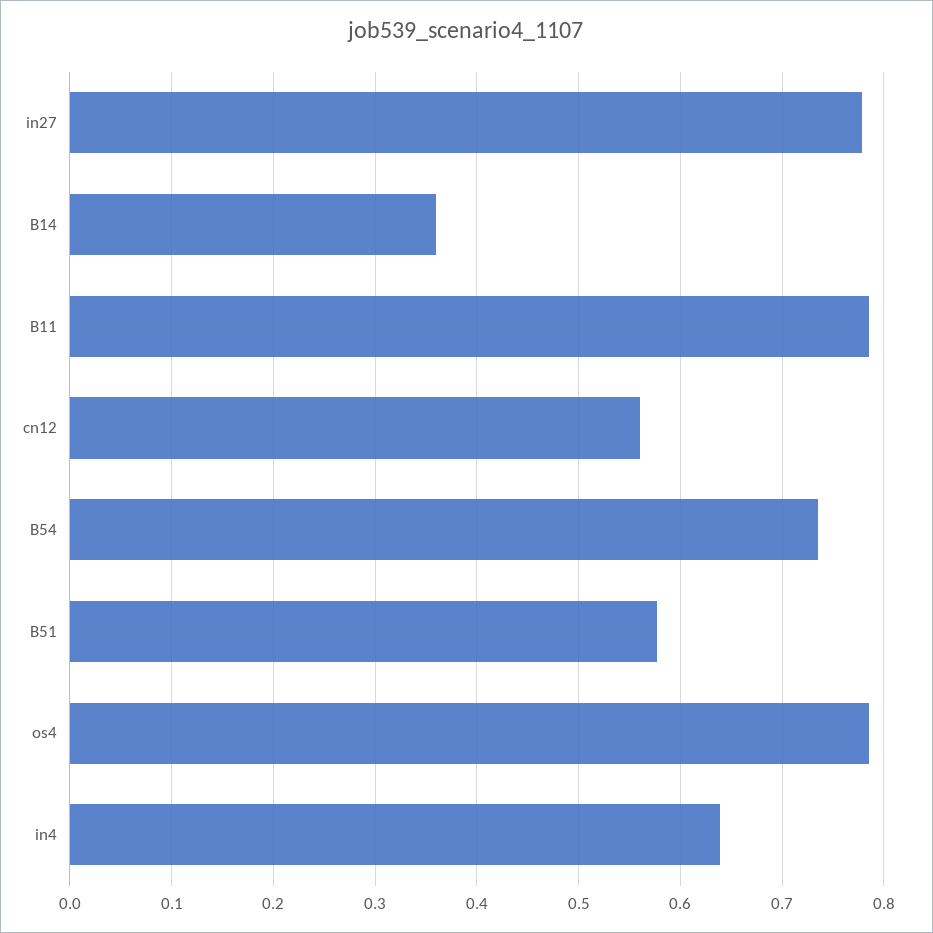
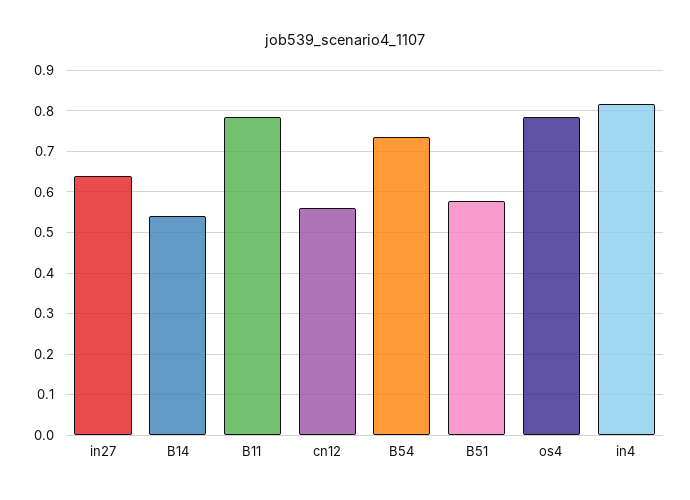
  {
-   "in27": 0.78,
+   "in27": 0.64,
-   "B14": 0.36,
+   "B14": 0.54,
    "B11": 0.79,
    "cn12": 0.56,
    "B54": 0.74,
    "B51": 0.58,
    "os4": 0.79,
-   "in4": 0.64
+   "in4": 0.82
  }

